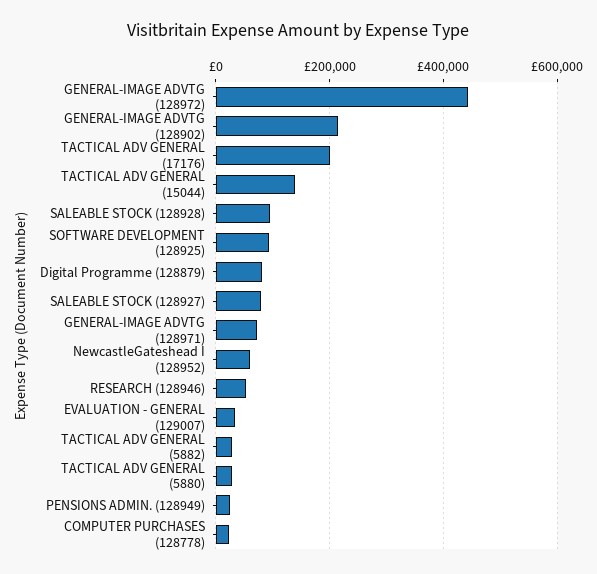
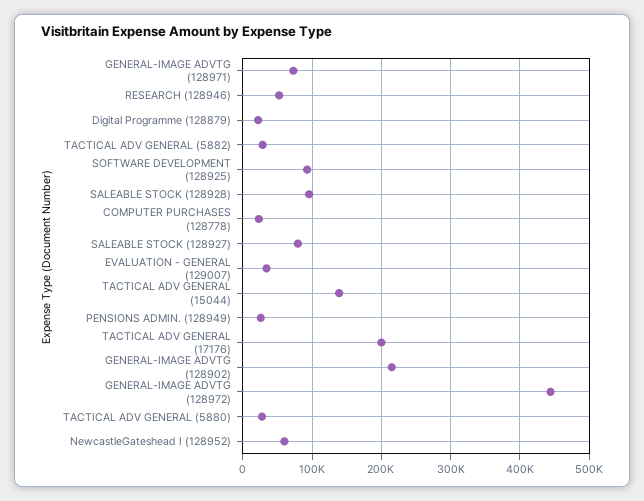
  {
    "GENERAL-IMAGE ADVTG (128972)": 440000,
    "GENERAL-IMAGE ADVTG (128902)": 210000,
    "TACTICAL ADV GENERAL (17176)": 200000,
    "TACTICAL ADV GENERAL (15044)": 140000,
    "SALEABLE STOCK (128928)": 100000,
    "SOFTWARE DEVELOPMENT (128925)": 90000,
-   "Digital Programme (128879)": 80000,
+   "Digital Programme (128879)": 20000,
    "SALEABLE STOCK (128927)": 80000,
    "GENERAL-IMAGE ADVTG (128971)": 70000,
    "NewcastleGateshead I (128952)": 60000,
    "RESEARCH (128946)": 50000,
    "EVALUATION - GENERAL (129007)": 30000,
    "TACTICAL ADV GENERAL (5882)": 30000,
    "TACTICAL ADV GENERAL (5880)": 30000,
    "PENSIONS ADMIN. (128949)": 30000,
    "COMPUTER PURCHASES (128778)": 20000
  }

